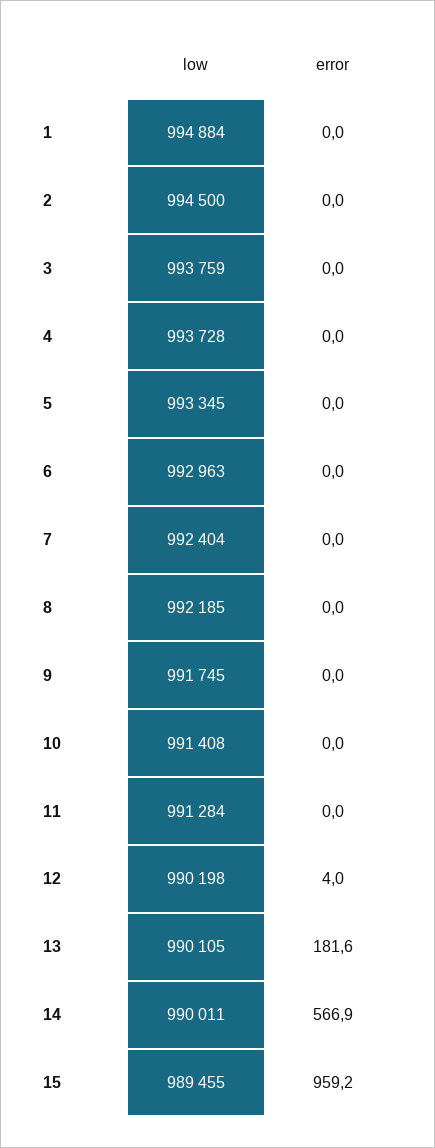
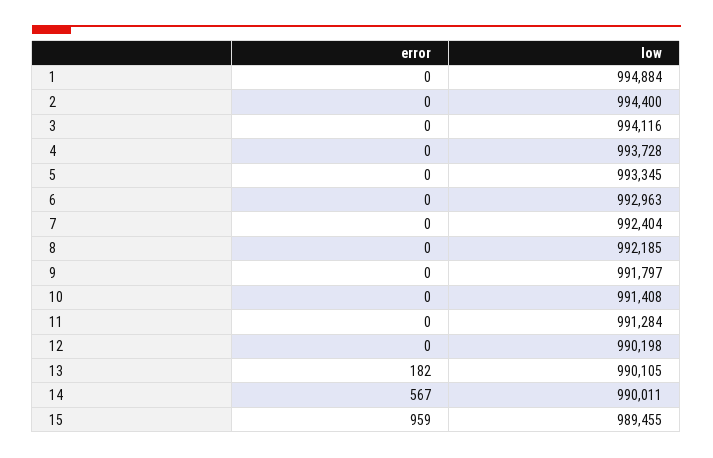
  {
    "low": {
      "1": 994884,
-     "2": 994500,
+     "2": 994400,
-     "3": 993759,
+     "3": 994116,
      "4": 993728,
      "5": 993345,
      "6": 992963,
      "7": 992404,
      "8": 992185,
-     "9": 991745,
+     "9": 991797,
      "10": 991408,
      "11": 991284,
      "12": 990198,
      "13": 990105,
      "14": 990011,
      "15": 989455
    },
    "error": {
      "1": 0,
      "2": 0,
      "3": 0,
      "4": 0,
      "5": 0,
      "6": 0,
      "7": 0,
      "8": 0,
      "9": 0,
      "10": 0,
      "11": 0,
-     "12": 4,
+     "12": 0,
      "13": 181.6,
      "14": 566.9,
      "15": 959.2
    }
  }

